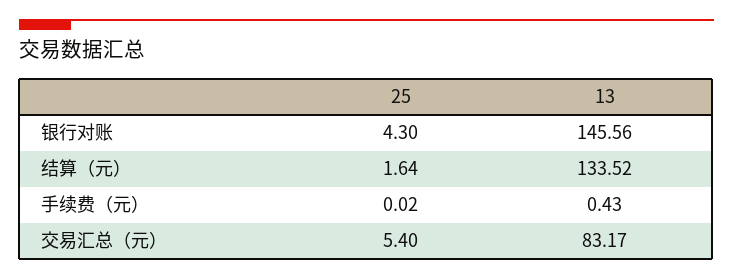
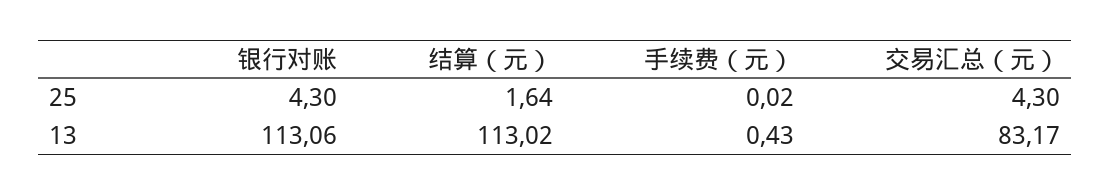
  {
    "25": {
      "银行对账": 4.3,
      "结算（元）": 1.64,
      "手续费（元）": 0.02,
-     "交易汇总（元）": 5.4
+     "交易汇总（元）": 4.3
    },
    "13": {
-     "银行对账": 145.56,
+     "银行对账": 113.06,
-     "结算（元）": 133.52,
+     "结算（元）": 113.02,
      "手续费（元）": 0.43,
      "交易汇总（元）": 83.17
    }
  }

